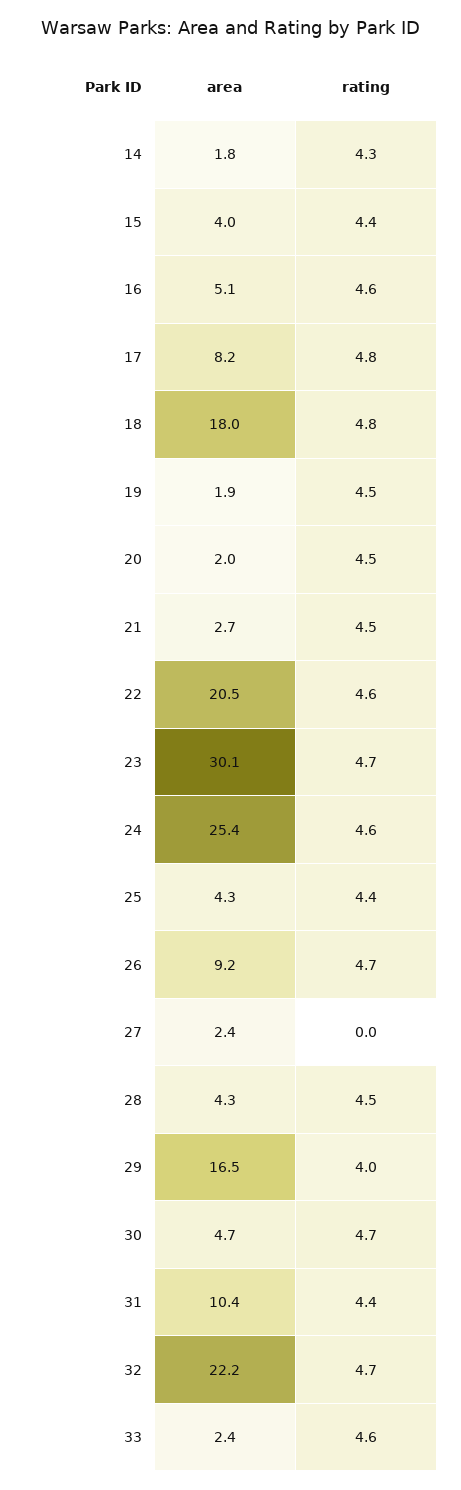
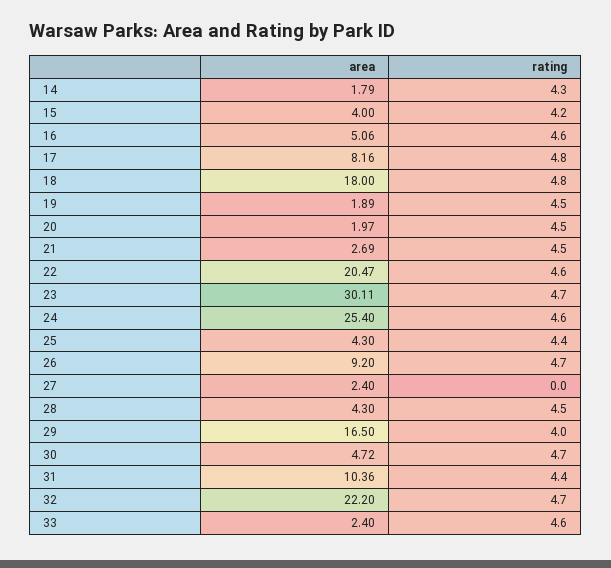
  {
    "area": {
      "14": 1.79,
      "15": 4,
      "16": 5.06,
      "17": 8.16,
      "18": 18,
      "19": 1.89,
      "20": 1.97,
      "21": 2.69,
      "22": 20.47,
      "23": 30.11,
      "24": 25.4,
      "25": 4.3,
      "26": 9.2,
      "27": 2.4,
      "28": 4.3,
      "29": 16.5,
      "30": 4.72,
      "31": 10.36,
      "32": 22.2,
      "33": 2.4
    },
    "rating": {
      "14": 4.3,
-     "15": 4.4,
+     "15": 4.2,
      "16": 4.6,
      "17": 4.8,
      "18": 4.8,
      "19": 4.5,
      "20": 4.5,
      "21": 4.5,
      "22": 4.6,
      "23": 4.7,
      "24": 4.6,
      "25": 4.4,
      "26": 4.7,
      "27": 0,
      "28": 4.5,
      "29": 4,
      "30": 4.7,
      "31": 4.4,
      "32": 4.7,
      "33": 4.6
    }
  }

